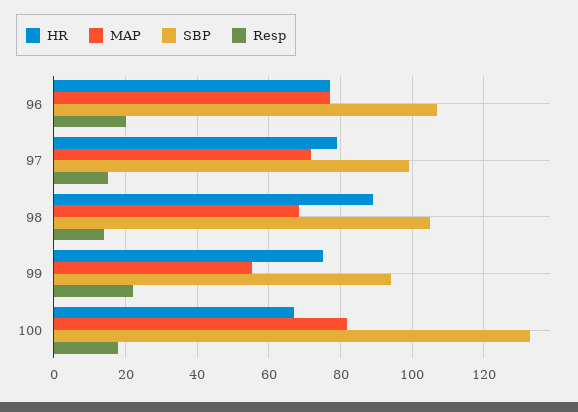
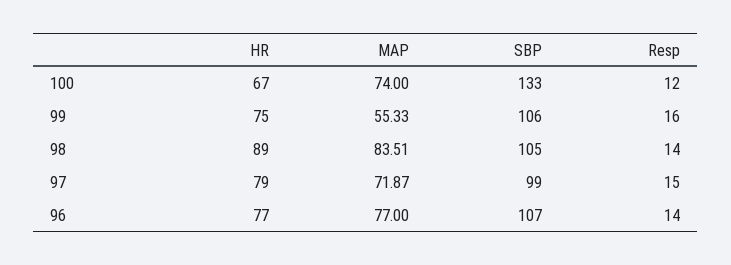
  {
    "HR": {
      "96": 77,
      "97": 79,
      "98": 89,
      "99": 75,
      "100": 67
    },
    "MAP": {
      "96": 77,
      "97": 71.87,
-     "98": 68,
+     "98": 83.51,
      "99": 55.33,
-     "100": 82
+     "100": 74
    },
    "SBP": {
      "96": 107,
      "97": 99,
      "98": 105,
-     "99": 94,
+     "99": 106,
      "100": 133
    },
    "Resp": {
-     "96": 20,
+     "96": 14,
      "97": 15,
      "98": 14,
-     "99": 22,
+     "99": 16,
-     "100": 18
+     "100": 12
    }
  }

